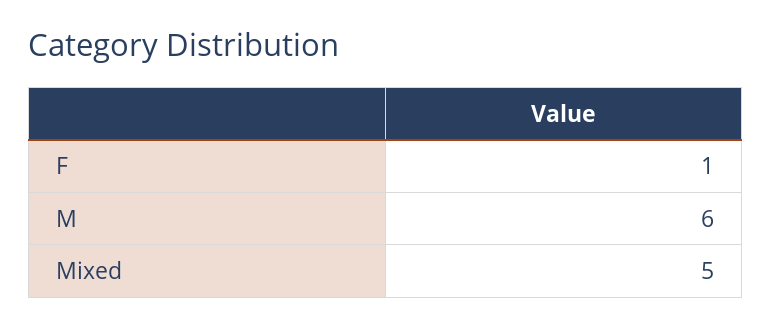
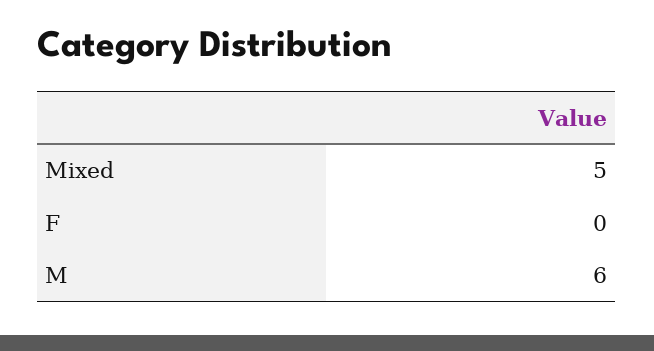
  {
-   "F": 1,
+   "F": 0,
    "M": 6,
    "Mixed": 5
  }

